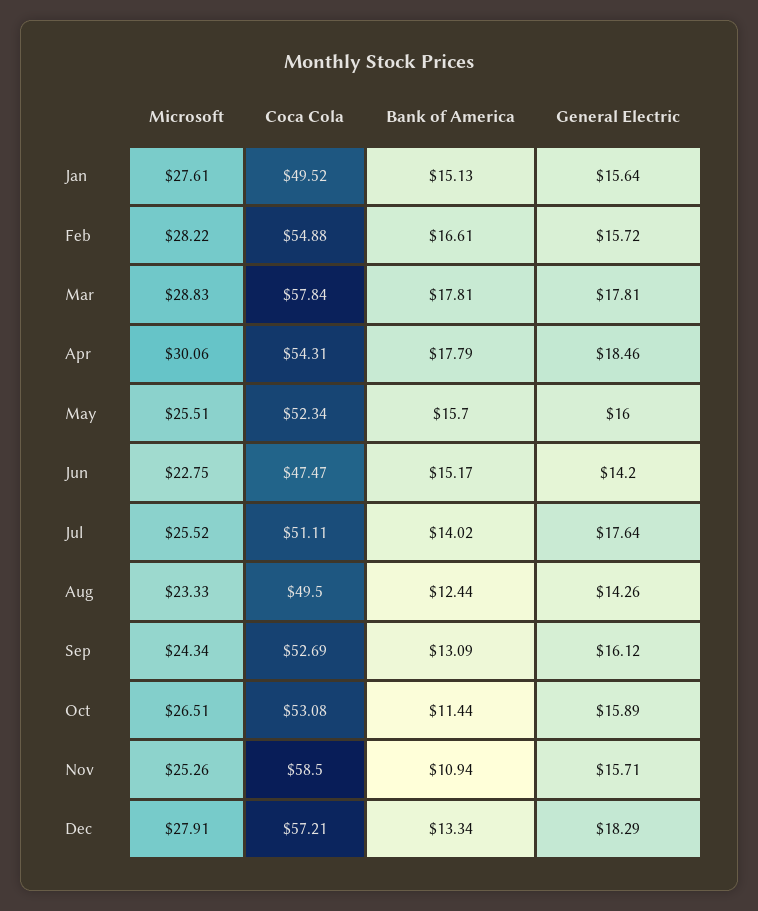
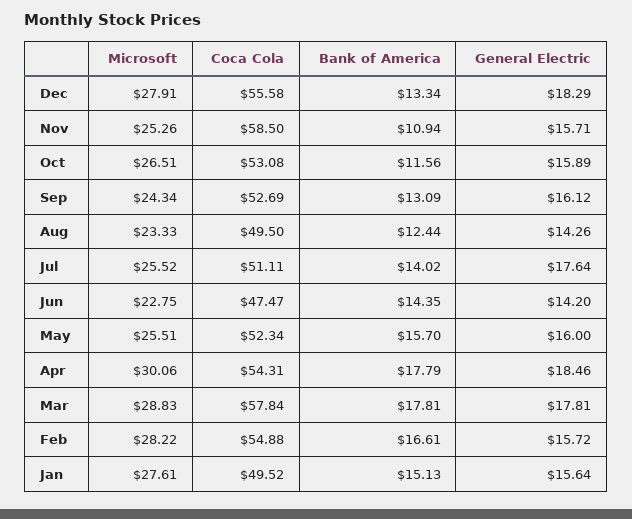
  {
    "Microsoft": {
      "Jan": 27.61,
      "Feb": 28.22,
      "Mar": 28.83,
      "Apr": 30.06,
      "May": 25.51,
      "Jun": 22.75,
      "Jul": 25.52,
      "Aug": 23.33,
      "Sep": 24.34,
      "Oct": 26.51,
      "Nov": 25.26,
      "Dec": 27.91
    },
    "Coca Cola": {
      "Jan": 49.52,
      "Feb": 54.88,
      "Mar": 57.84,
      "Apr": 54.31,
      "May": 52.34,
      "Jun": 47.47,
      "Jul": 51.11,
      "Aug": 49.5,
      "Sep": 52.69,
      "Oct": 53.08,
      "Nov": 58.5,
-     "Dec": 57.21
+     "Dec": 55.58
    },
    "Bank of America": {
      "Jan": 15.13,
      "Feb": 16.61,
      "Mar": 17.81,
      "Apr": 17.79,
      "May": 15.7,
-     "Jun": 15.17,
+     "Jun": 14.35,
      "Jul": 14.02,
      "Aug": 12.44,
      "Sep": 13.09,
-     "Oct": 11.44,
+     "Oct": 11.56,
      "Nov": 10.94,
      "Dec": 13.34
    },
    "General Electric": {
      "Jan": 15.64,
      "Feb": 15.72,
      "Mar": 17.81,
      "Apr": 18.46,
      "May": 16,
      "Jun": 14.2,
      "Jul": 17.64,
      "Aug": 14.26,
      "Sep": 16.12,
      "Oct": 15.89,
      "Nov": 15.71,
      "Dec": 18.29
    }
  }

